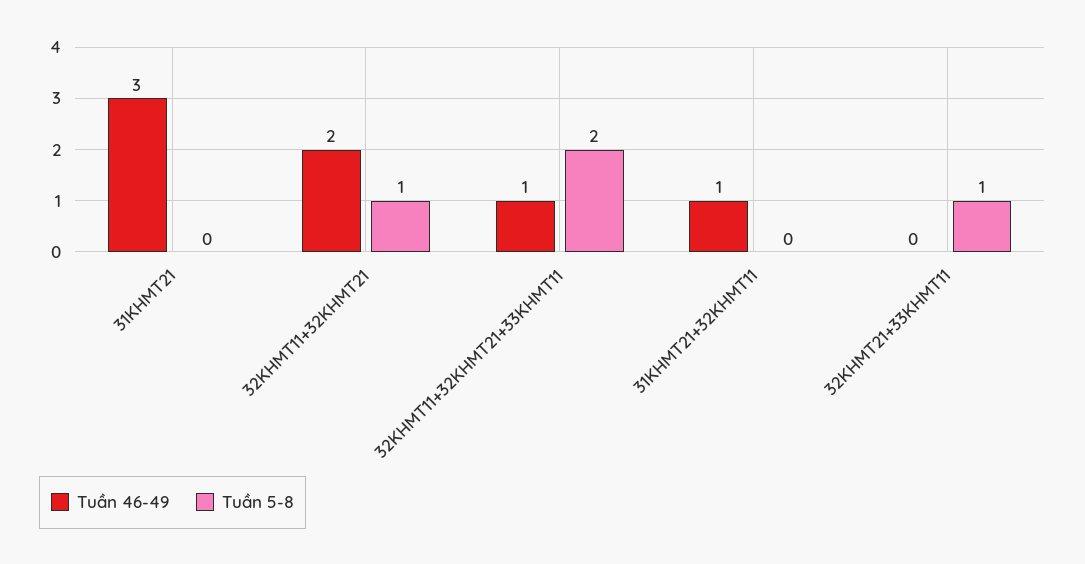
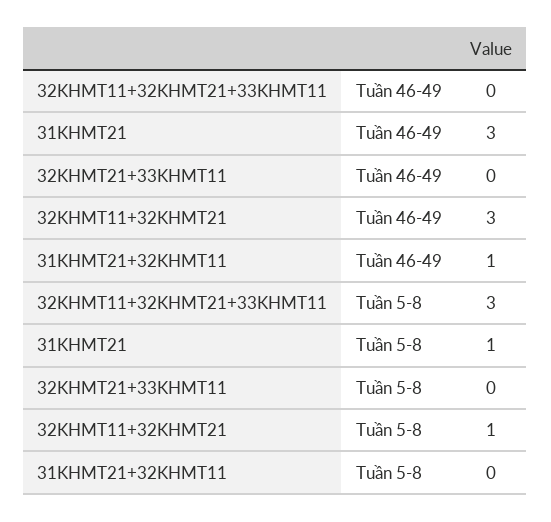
  {
    "Tuần 46-49": {
      "31KHMT21": 3,
-     "32KHMT11+32KHMT21": 2,
+     "32KHMT11+32KHMT21": 3,
-     "32KHMT11+32KHMT21+33KHMT11": 1,
+     "32KHMT11+32KHMT21+33KHMT11": 0,
      "31KHMT21+32KHMT11": 1,
      "32KHMT21+33KHMT11": 0
    },
    "Tuần 5-8": {
-     "31KHMT21": 0,
+     "31KHMT21": 1,
      "32KHMT11+32KHMT21": 1,
-     "32KHMT11+32KHMT21+33KHMT11": 2,
+     "32KHMT11+32KHMT21+33KHMT11": 3,
      "31KHMT21+32KHMT11": 0,
-     "32KHMT21+33KHMT11": 1
+     "32KHMT21+33KHMT11": 0
    }
  }

